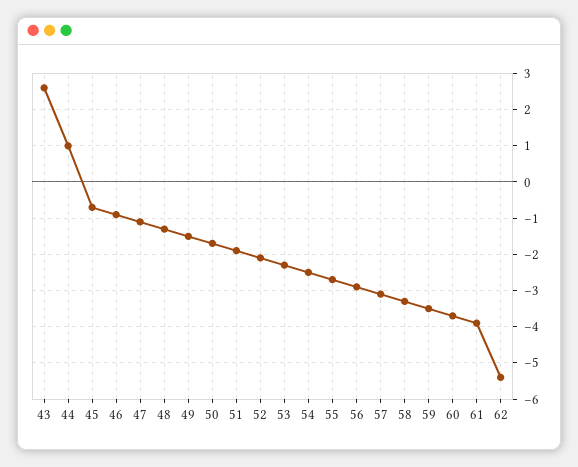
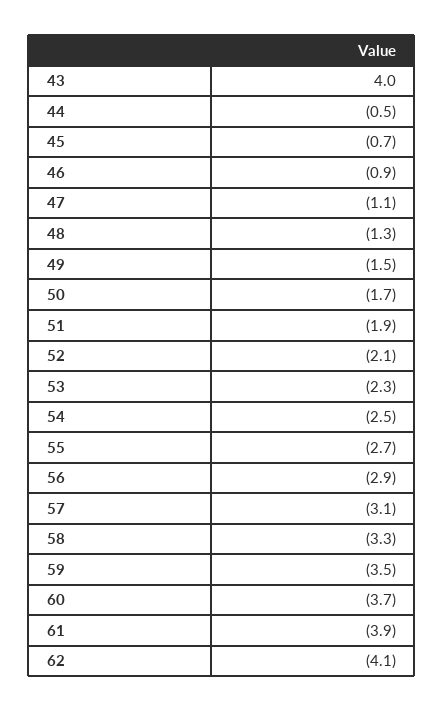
  {
-   "43": 2.5,
+   "43": 4,
-   "44": 1,
+   "44": -0.5,
    "45": -0.7,
    "46": -0.9,
    "47": -1.1,
    "48": -1.3,
    "49": -1.5,
    "50": -1.7,
    "51": -1.9,
    "52": -2.1,
    "53": -2.3,
    "54": -2.5,
    "55": -2.7,
    "56": -2.9,
    "57": -3.1,
    "58": -3.3,
    "59": -3.5,
    "60": -3.7,
    "61": -3.9,
-   "62": -5.5
+   "62": -4.1
  }

